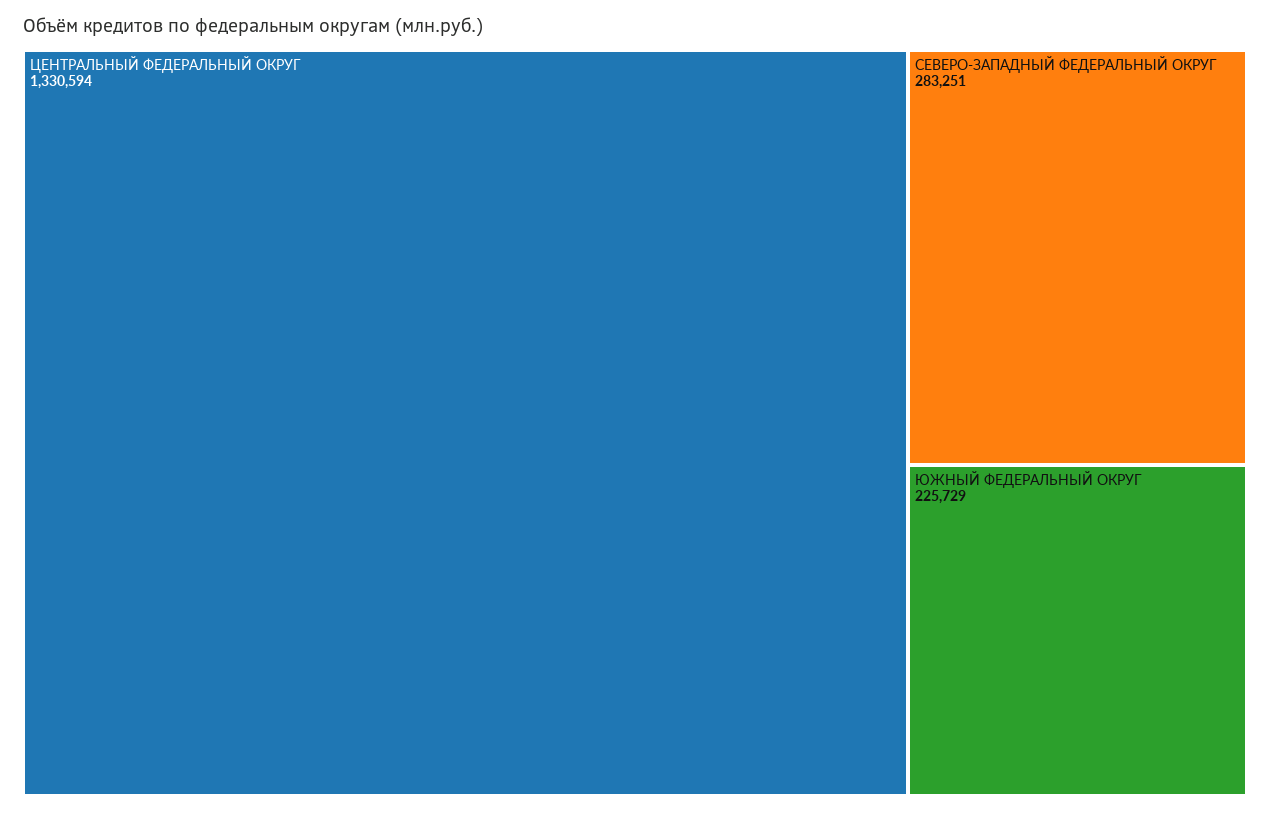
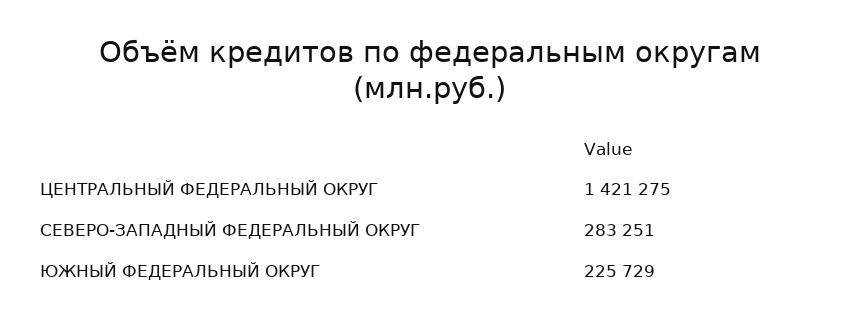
  {
-   "ЦЕНТРАЛЬНЫЙ ФЕДЕРАЛЬНЫЙ ОКРУГ": 1330594,
+   "ЦЕНТРАЛЬНЫЙ ФЕДЕРАЛЬНЫЙ ОКРУГ": 1421275,
    "СЕВЕРО-ЗАПАДНЫЙ ФЕДЕРАЛЬНЫЙ ОКРУГ": 283251,
    "ЮЖНЫЙ ФЕДЕРАЛЬНЫЙ ОКРУГ": 225729
  }

